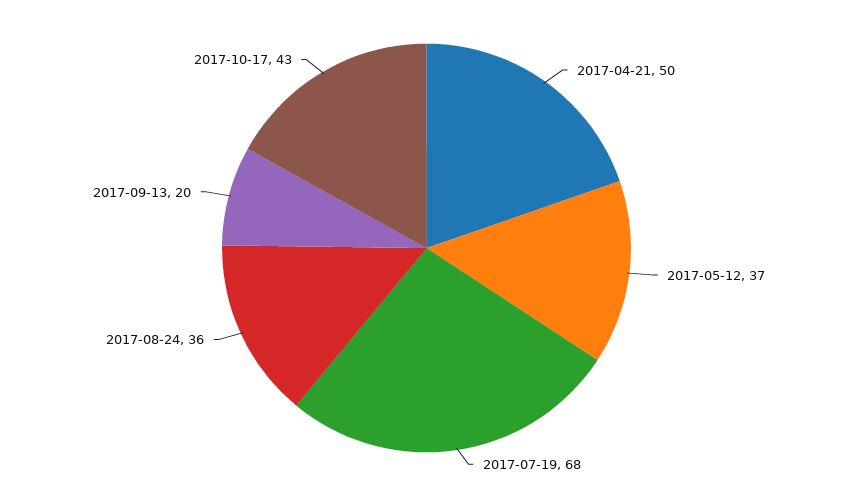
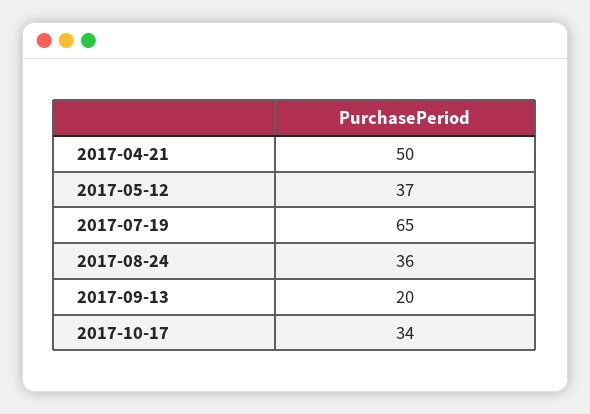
  {
    "2017-04-21": 50,
    "2017-05-12": 37,
-   "2017-07-19": 68,
+   "2017-07-19": 65,
    "2017-08-24": 36,
    "2017-09-13": 20,
-   "2017-10-17": 43
+   "2017-10-17": 34
  }

